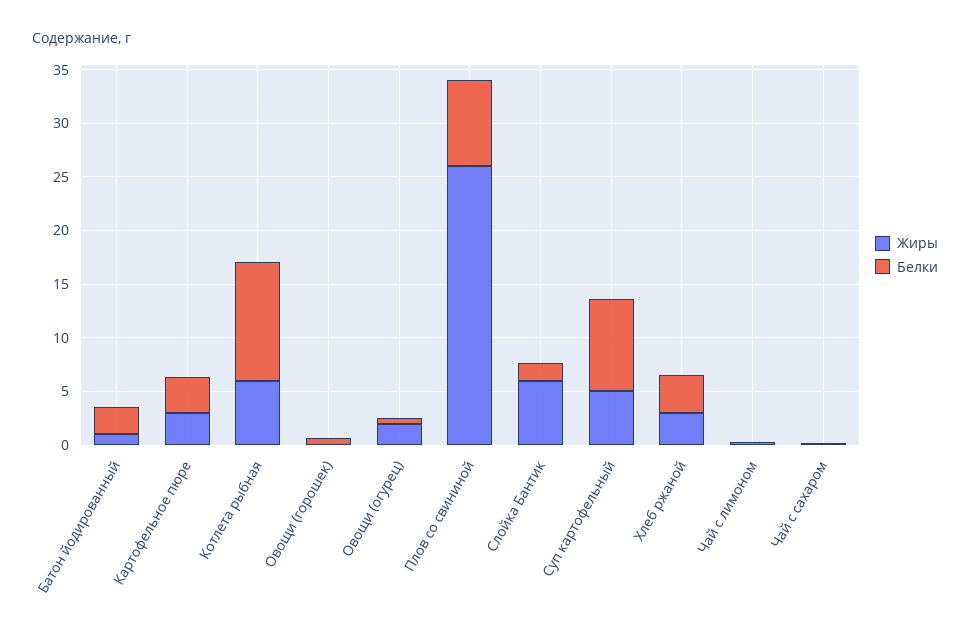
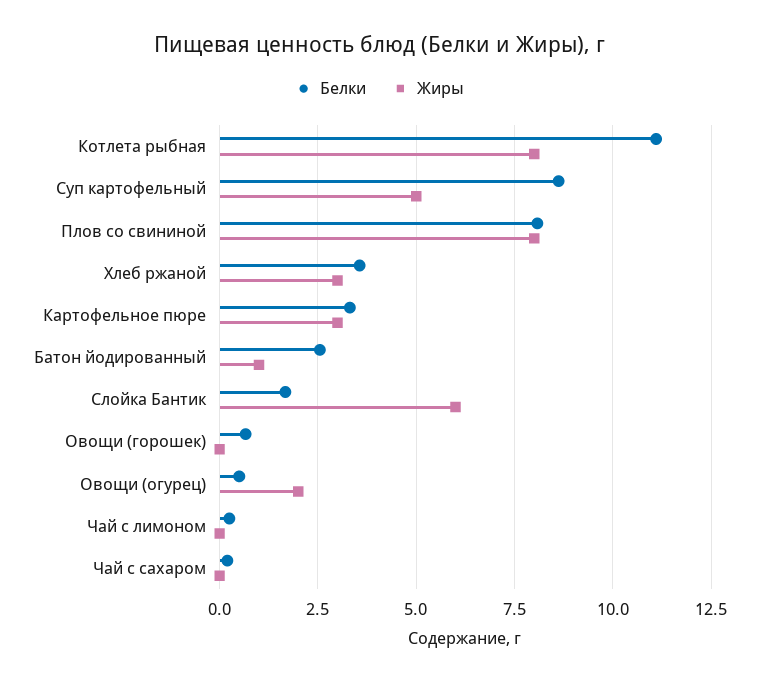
  {
    "Жиры": {
      "Батон йодированный": 1,
      "Картофельное пюре": 3,
-     "Котлета рыбная": 6,
+     "Котлета рыбная": 8,
      "Овощи (горошек)": 0,
      "Овощи (огурец)": 2,
-     "Плов со свининой": 26,
+     "Плов со свининой": 8,
      "Слойка Бантик": 6,
      "Суп картофельный": 5,
      "Хлеб ржаной": 3,
      "Чай с лимоном": 0,
      "Чай с сахаром": 0
    },
    "Белки": {
      "Батон йодированный": 2.5,
      "Картофельное пюре": 3.25,
      "Котлета рыбная": 11,
      "Овощи (горошек)": 0.75,
      "Овощи (огурец)": 0.5,
      "Плов со свининой": 8,
      "Слойка Бантик": 1.75,
      "Суп картофельный": 8.5,
      "Хлеб ржаной": 3.5,
      "Чай с лимоном": 0.25,
      "Чай с сахаром": 0.25
    }
  }

